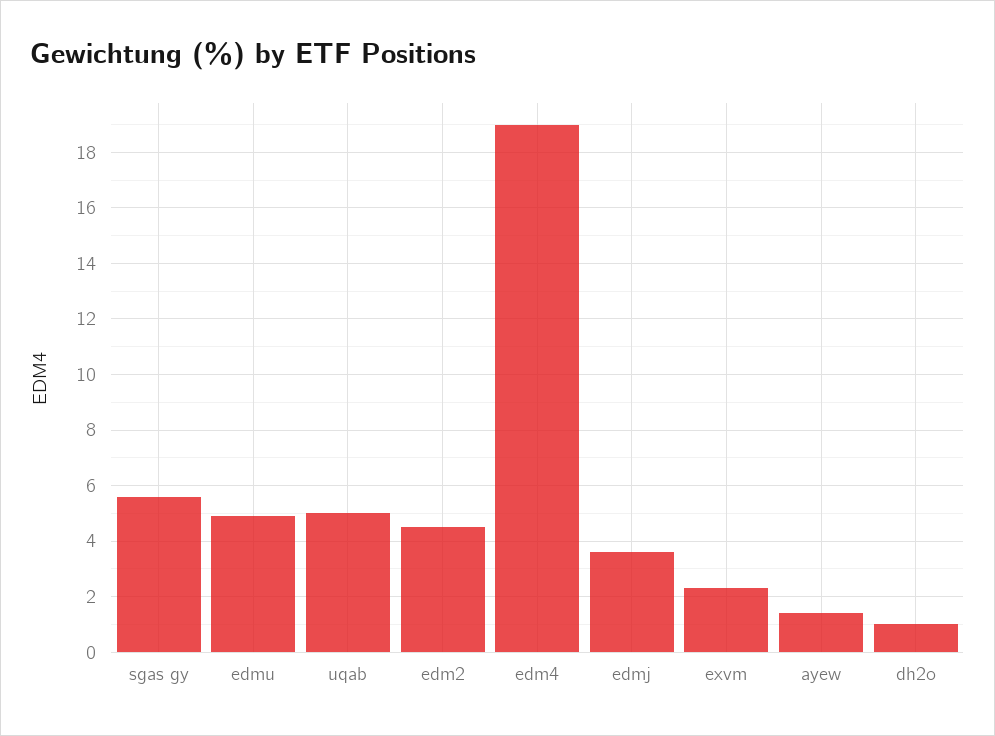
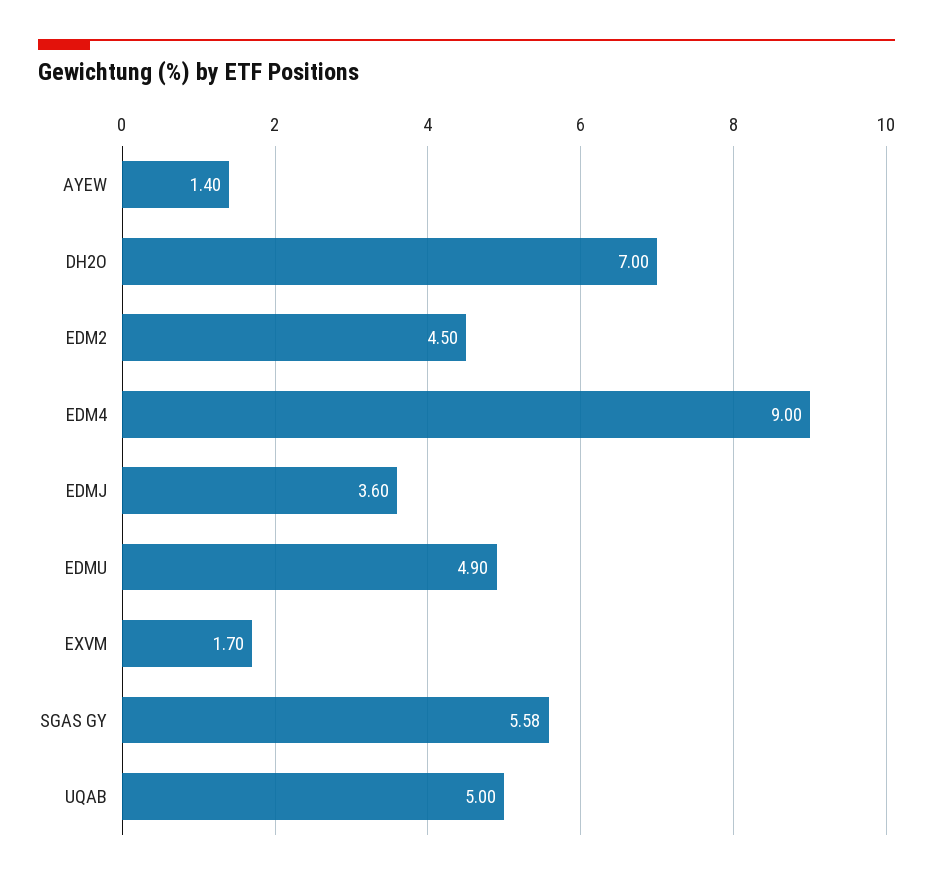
  {
    "sgas gy": 5.58,
    "edmu": 4.9,
    "uqab": 5,
    "edm2": 4.5,
-   "edm4": 19,
+   "edm4": 9,
    "edmj": 3.6,
-   "exvm": 2.25,
+   "exvm": 1.7,
    "ayew": 1.4,
-   "dh2o": 1
+   "dh2o": 7
  }

